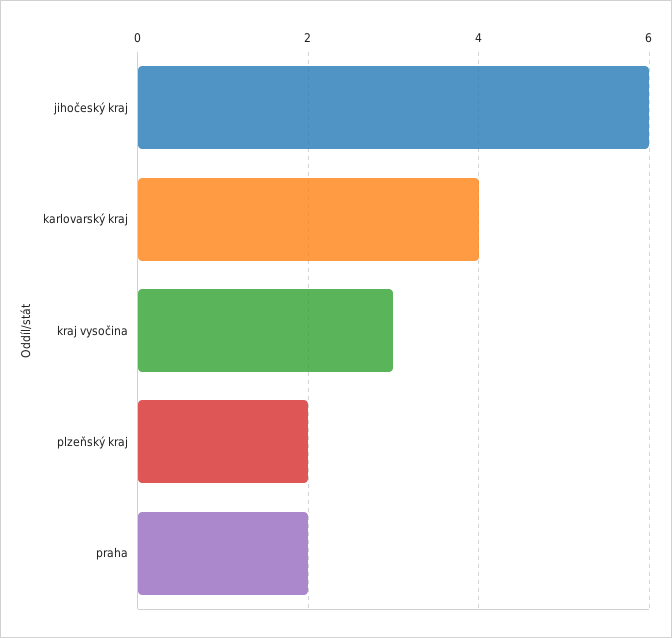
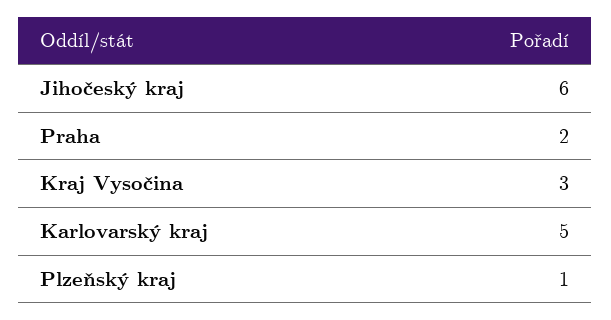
  {
    "jihočeský kraj": 6,
-   "karlovarský kraj": 4,
+   "karlovarský kraj": 5,
    "kraj vysočina": 3,
-   "plzeňský kraj": 2,
+   "plzeňský kraj": 1,
    "praha": 2
  }

